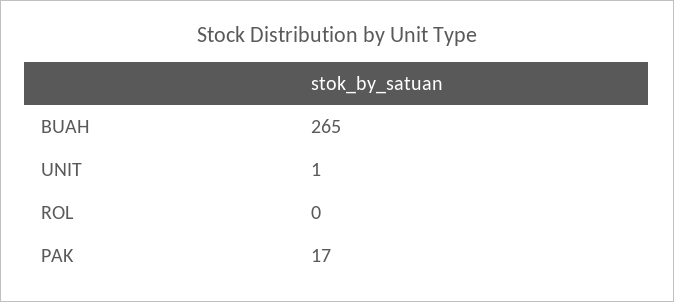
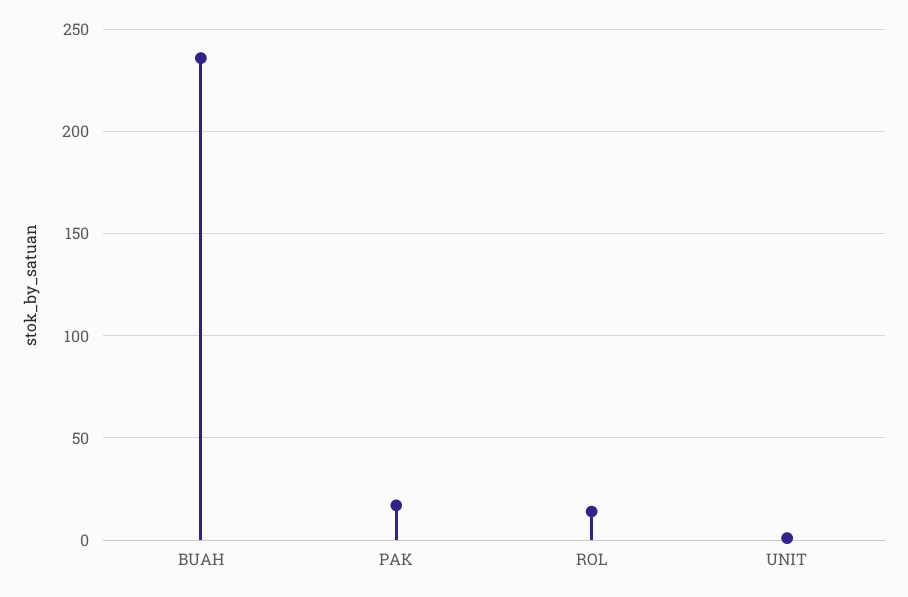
  {
-   "BUAH": 265,
+   "BUAH": 235,
    "UNIT": 1,
-   "ROL": 0,
+   "ROL": 15,
    "PAK": 17
  }

